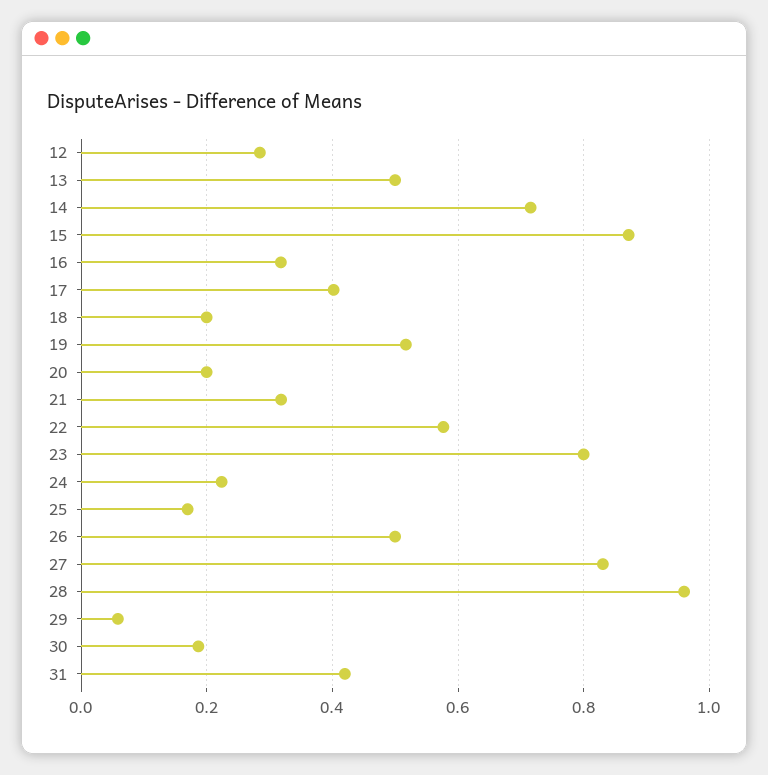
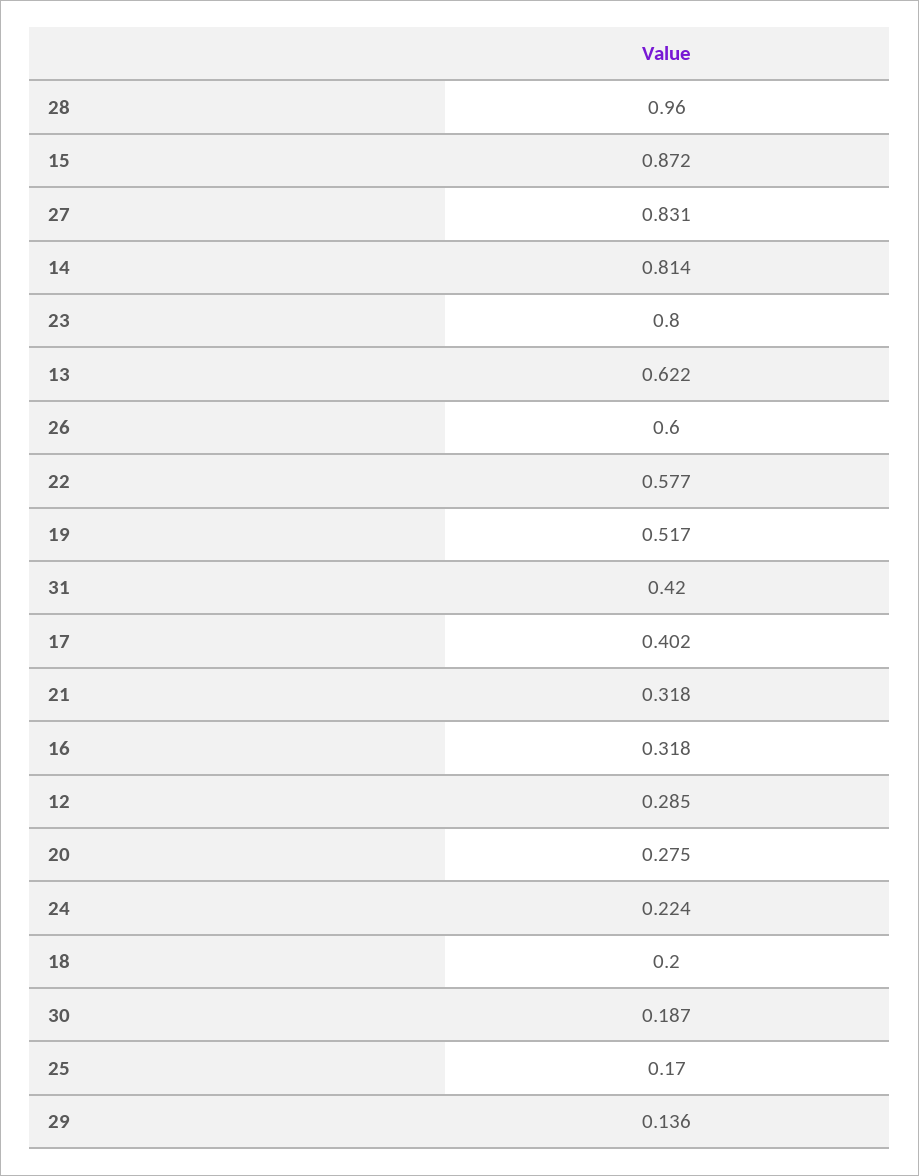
  {
    "12": 0.285,
-   "13": 0.5,
+   "13": 0.622,
-   "14": 0.72,
+   "14": 0.814,
    "15": 0.872,
    "16": 0.318,
    "17": 0.402,
    "18": 0.2,
    "19": 0.517,
-   "20": 0.2,
+   "20": 0.275,
    "21": 0.318,
    "22": 0.577,
    "23": 0.8,
    "24": 0.224,
    "25": 0.17,
-   "26": 0.5,
+   "26": 0.6,
    "27": 0.831,
    "28": 0.96,
-   "29": 0.06,
+   "29": 0.136,
    "30": 0.187,
    "31": 0.42
  }

